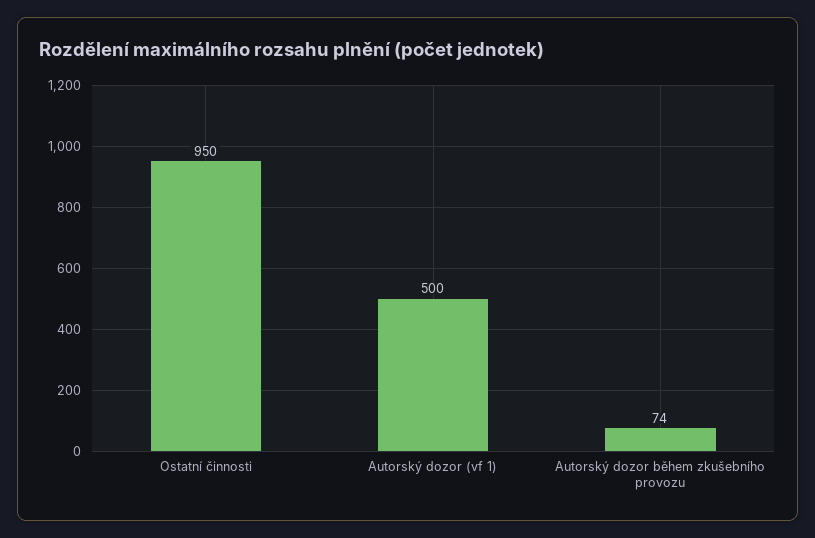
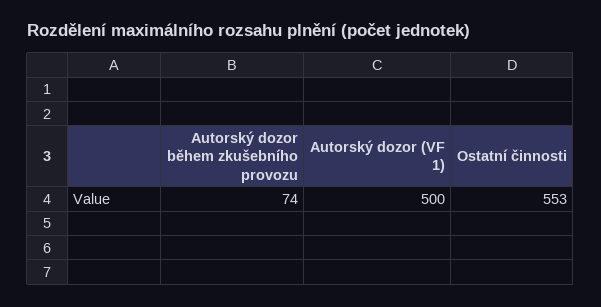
  {
-   "Ostatní činnosti": 950,
+   "Ostatní činnosti": 553,
    "Autorský dozor (vf 1)": 500,
    "Autorský dozor během zkušebního provozu": 74
  }

